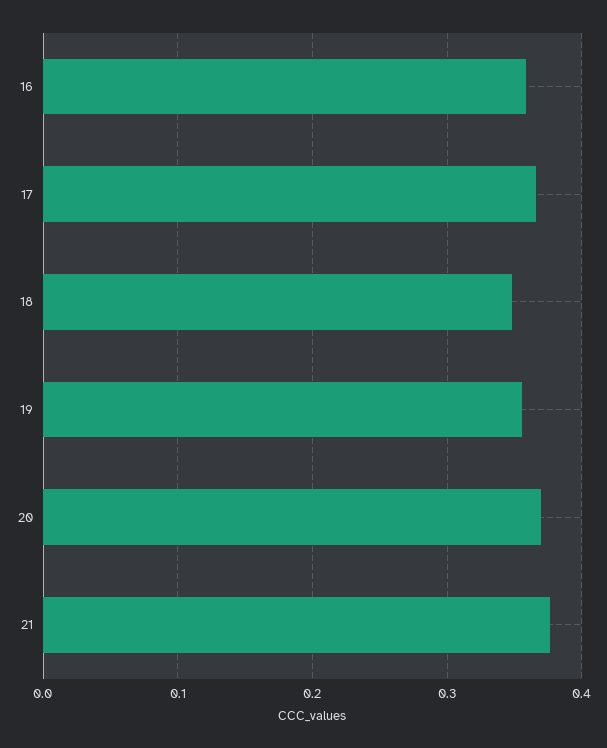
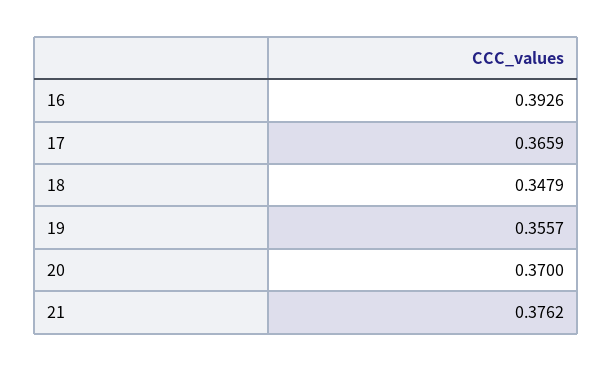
  {
-   "16": 0.36,
+   "16": 0.3926,
    "17": 0.3659,
    "18": 0.3479,
    "19": 0.3557,
    "20": 0.37,
    "21": 0.3762
  }

